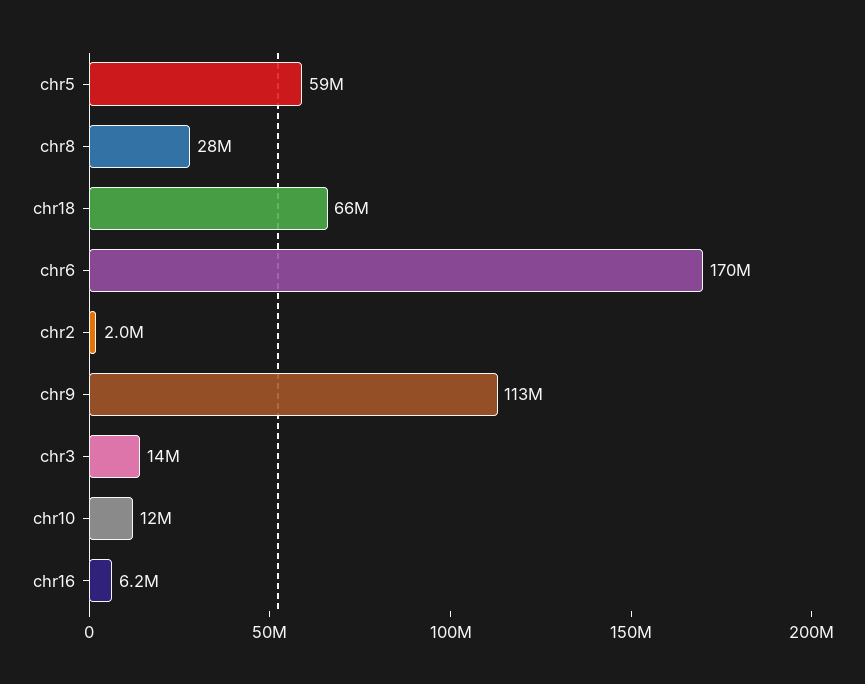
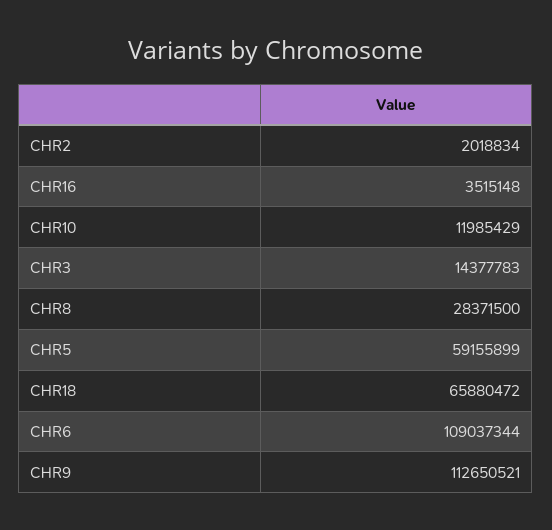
  {
    "chr5": 59155899,
    "chr8": 28371500,
    "chr18": 65880472,
-   "chr6": 170000000,
+   "chr6": 109037344,
    "chr2": 2018834,
    "chr9": 112650521,
    "chr3": 14377783,
    "chr10": 11985429,
-   "chr16": 6200000
+   "chr16": 3515148
  }

